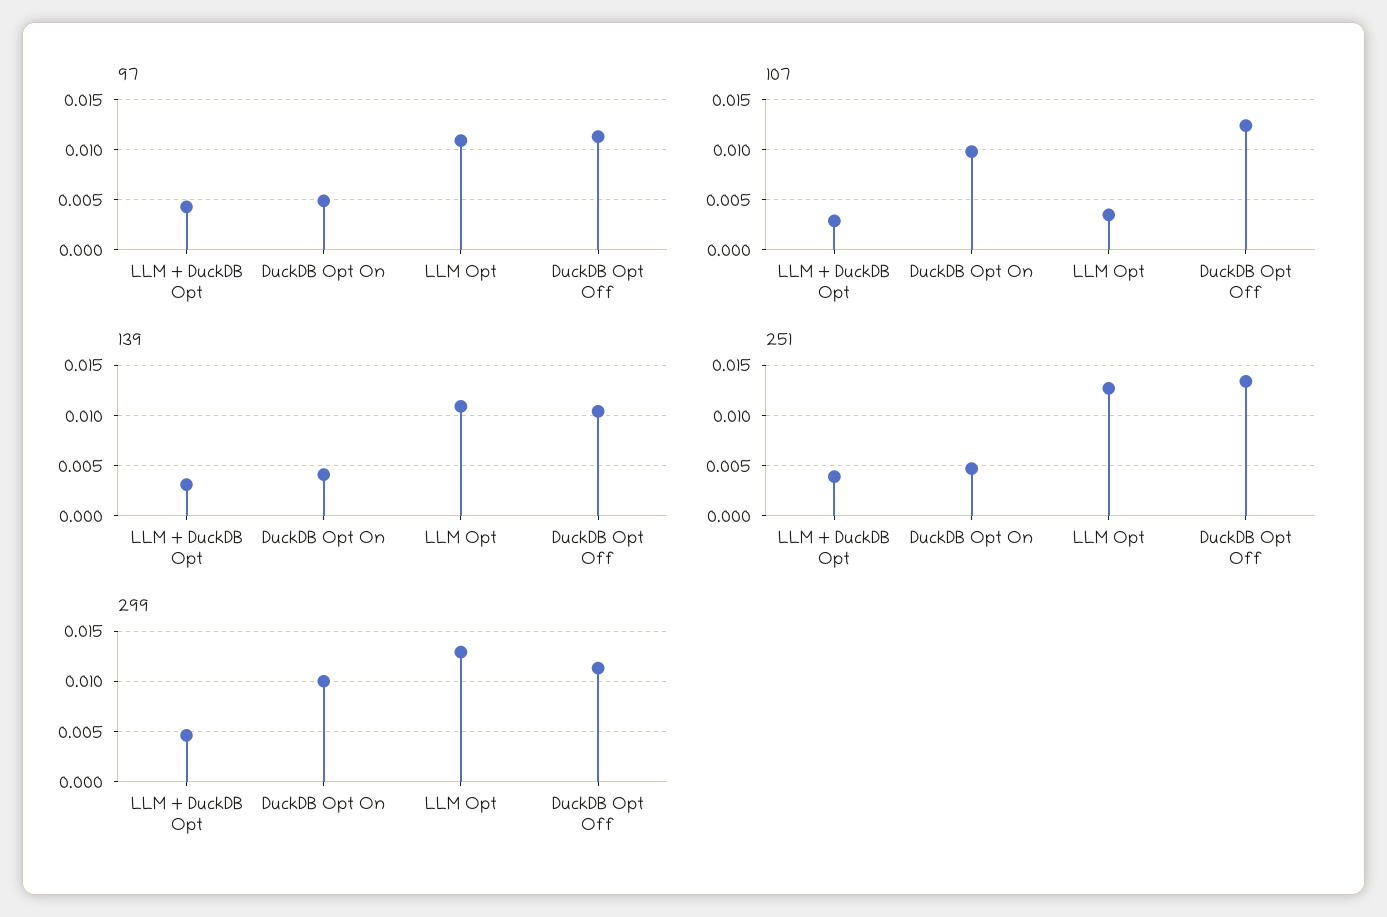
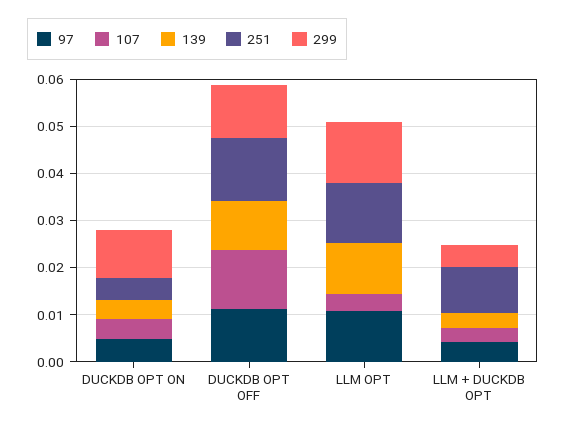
  {
    "97": {
      "LLM + DuckDB Opt": 0.004,
      "DuckDB Opt On": 0.005,
      "LLM Opt": 0.011,
      "DuckDB Opt Off": 0.011
    },
    "107": {
      "LLM + DuckDB Opt": 0.003,
-     "DuckDB Opt On": 0.01,
+     "DuckDB Opt On": 0.004,
      "LLM Opt": 0.004,
      "DuckDB Opt Off": 0.012
    },
    "139": {
      "LLM + DuckDB Opt": 0.003,
      "DuckDB Opt On": 0.004,
      "LLM Opt": 0.011,
      "DuckDB Opt Off": 0.01
    },
    "251": {
-     "LLM + DuckDB Opt": 0.004,
+     "LLM + DuckDB Opt": 0.01,
      "DuckDB Opt On": 0.005,
      "LLM Opt": 0.013,
      "DuckDB Opt Off": 0.013
    },
    "299": {
      "LLM + DuckDB Opt": 0.005,
      "DuckDB Opt On": 0.01,
      "LLM Opt": 0.013,
      "DuckDB Opt Off": 0.011
    }
  }

